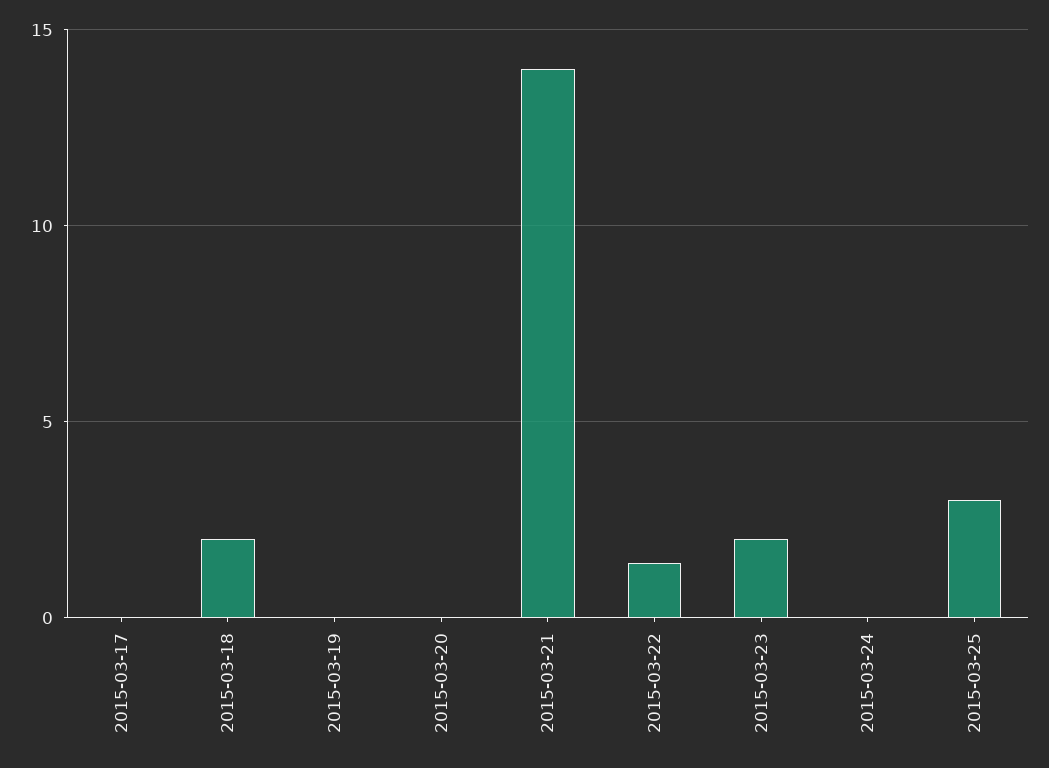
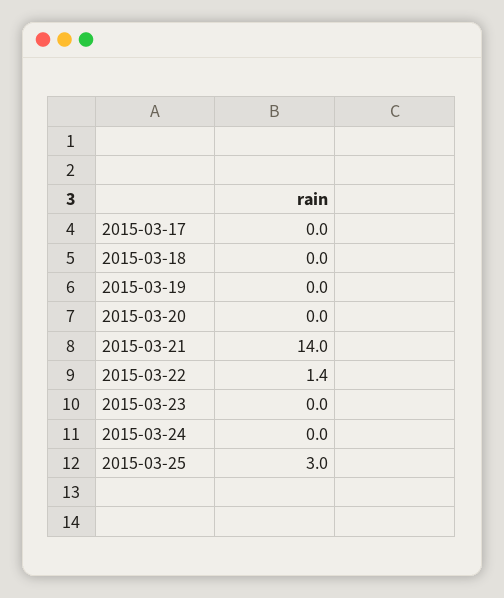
  {
    "2015-03-17": 0,
-   "2015-03-18": 2,
+   "2015-03-18": 0,
    "2015-03-19": 0,
    "2015-03-20": 0,
    "2015-03-21": 14,
    "2015-03-22": 1.4,
-   "2015-03-23": 2,
+   "2015-03-23": 0,
    "2015-03-24": 0,
    "2015-03-25": 3
  }

